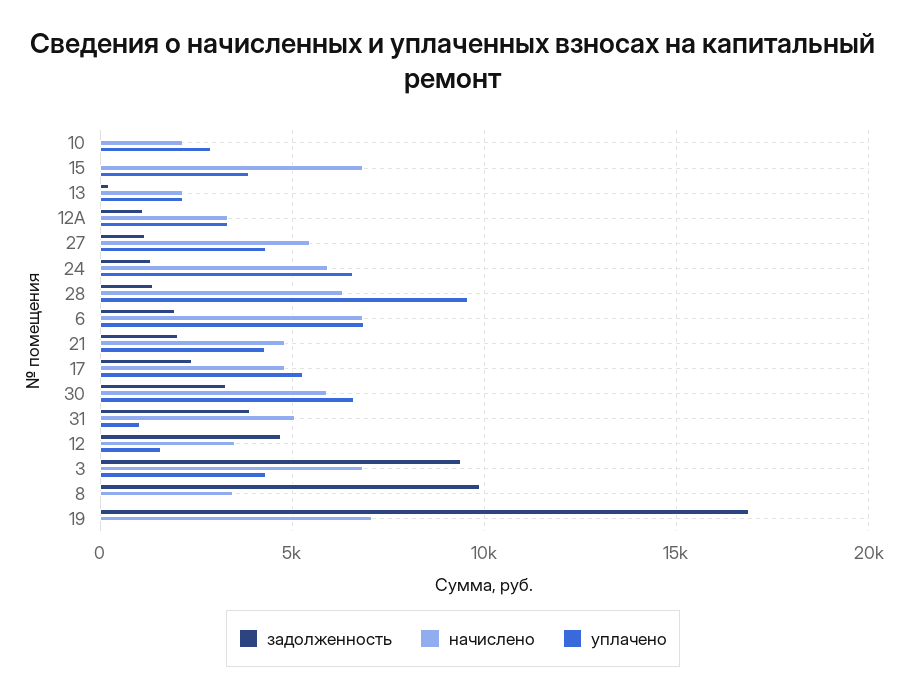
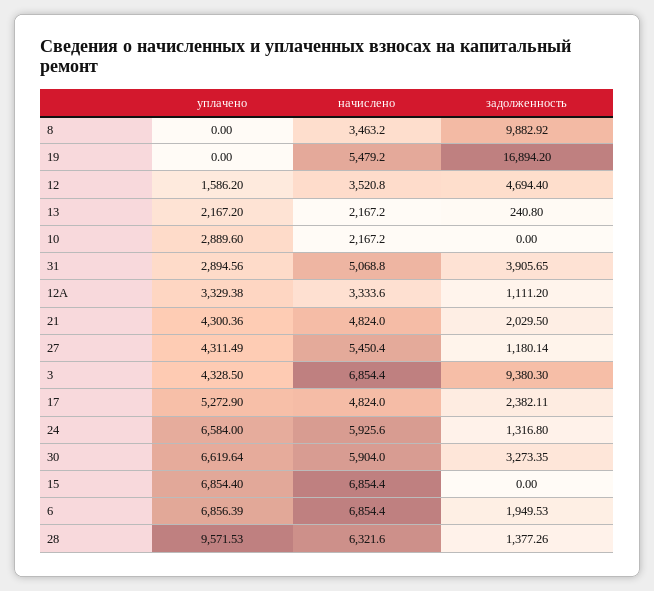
  {
    "задолженность": {
      "10": 0,
      "15": 0,
      "13": 240.8,
      "12А": 1111.2,
      "27": 1180.14,
      "24": 1316.8,
      "28": 1377.26,
      "6": 1949.53,
      "21": 2029.5,
      "17": 2382.11,
      "30": 3273.35,
      "31": 3905.65,
      "12": 4694.4,
      "3": 9380.3,
      "8": 9882.92,
      "19": 16894.2
    },
    "начислено": {
      "10": 2167.2,
      "15": 6854.4,
      "13": 2167.2,
      "12А": 3333.6,
      "27": 5450.4,
      "24": 5925.6,
      "28": 6321.6,
      "6": 6854.4,
      "21": 4824,
      "17": 4824,
      "30": 5904,
      "31": 5068.8,
      "12": 3520.8,
      "3": 6854.4,
      "8": 3463.2,
-     "19": 7000
+     "19": 5479.2
    },
    "уплачено": {
      "10": 2889.6,
-     "15": 4000,
+     "15": 6854.4,
      "13": 2167.2,
      "12А": 3329.38,
      "27": 4311.49,
      "24": 6584,
      "28": 9571.53,
      "6": 6856.39,
      "21": 4300.36,
      "17": 5272.9,
      "30": 6619.64,
-     "31": 1000,
+     "31": 2894.56,
      "12": 1586.2,
      "3": 4328.5,
      "8": 0,
      "19": 0
    }
  }

